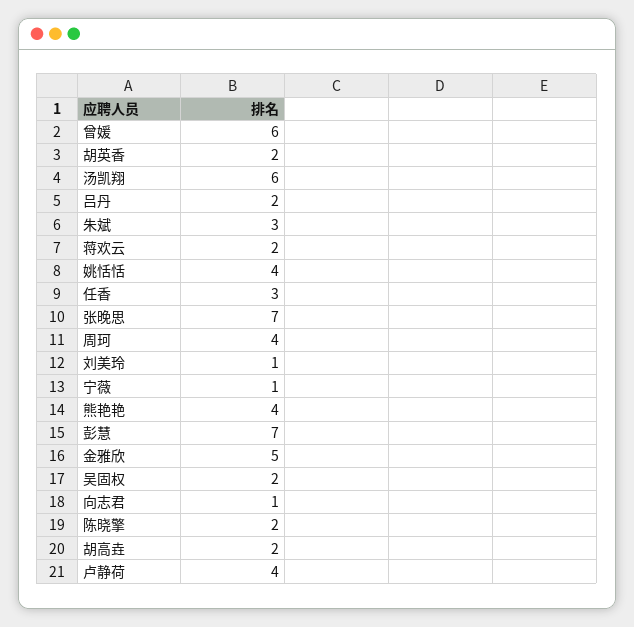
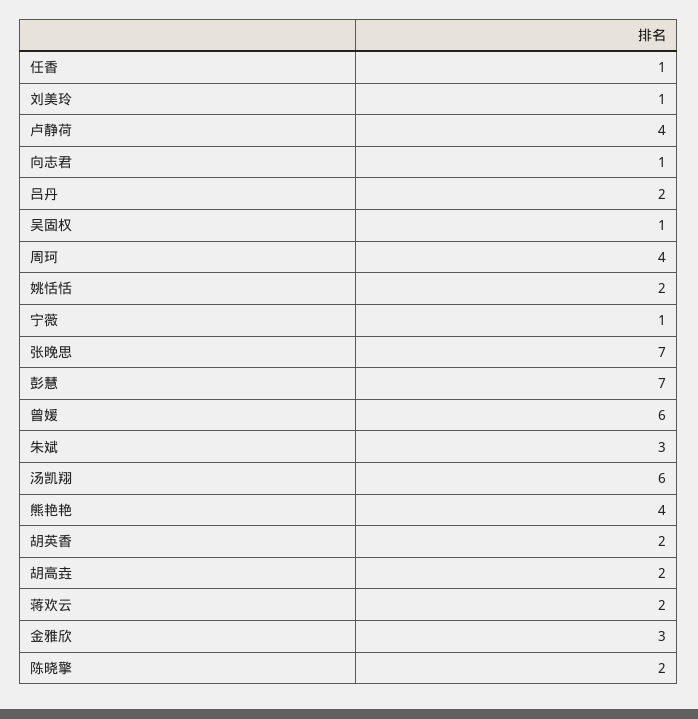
  {
    "曾媛": 6,
    "胡英香": 2,
    "汤凯翔": 6,
    "吕丹": 2,
    "朱斌": 3,
    "蒋欢云": 2,
-   "姚恬恬": 4,
+   "姚恬恬": 2,
-   "任香": 3,
+   "任香": 1,
    "张晚思": 7,
    "周珂": 4,
    "刘美玲": 1,
    "宁薇": 1,
    "熊艳艳": 4,
    "彭慧": 7,
-   "金雅欣": 5,
+   "金雅欣": 3,
-   "吴固权": 2,
+   "吴固权": 1,
    "向志君": 1,
    "陈晓擎": 2,
    "胡高垚": 2,
    "卢静荷": 4
  }

